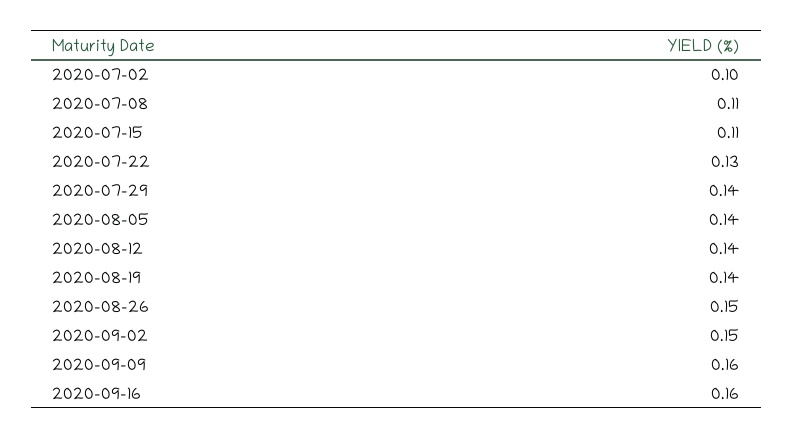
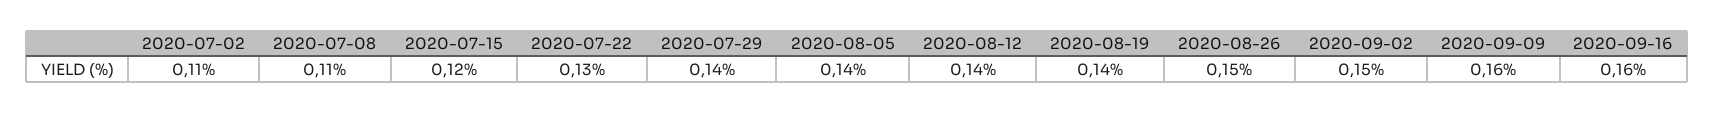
  {
-   "2020-07-02": 0.1,
+   "2020-07-02": 0.11,
    "2020-07-08": 0.11,
-   "2020-07-15": 0.11,
+   "2020-07-15": 0.12,
    "2020-07-22": 0.13,
    "2020-07-29": 0.14,
    "2020-08-05": 0.14,
    "2020-08-12": 0.14,
    "2020-08-19": 0.14,
    "2020-08-26": 0.15,
    "2020-09-02": 0.15,
    "2020-09-09": 0.16,
    "2020-09-16": 0.16
  }

